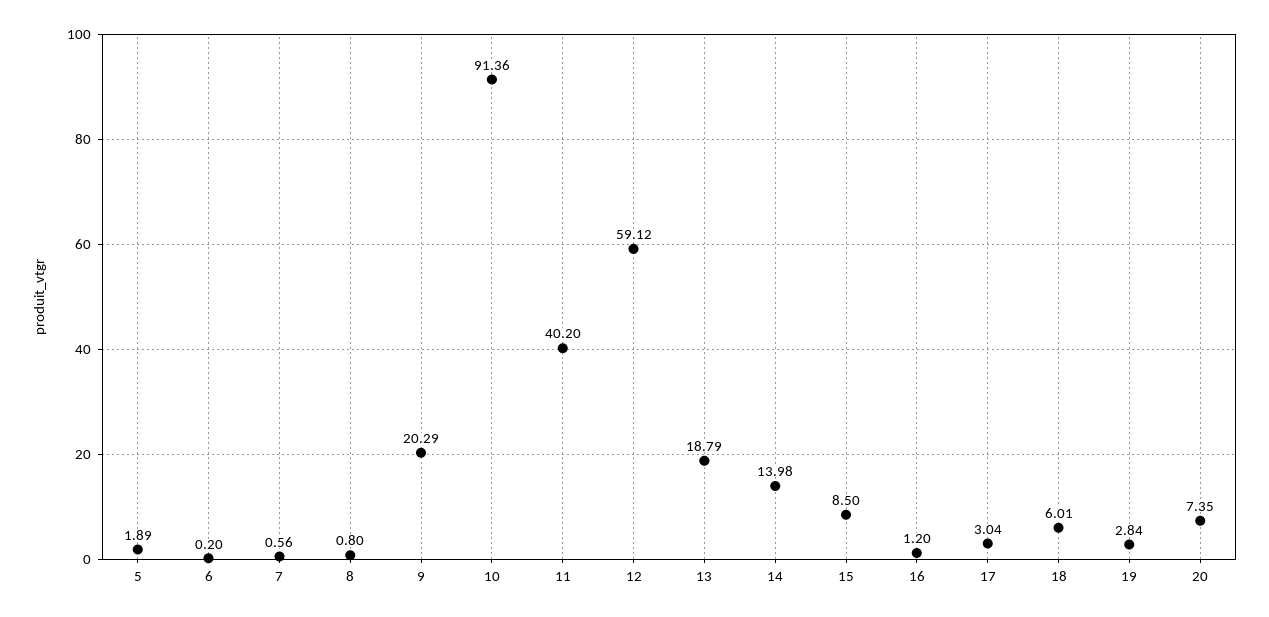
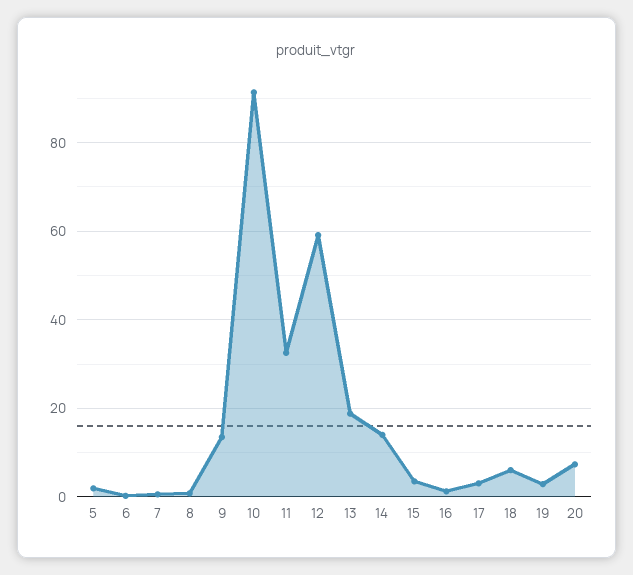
  {
    "5": 1.89,
    "6": 0.2,
    "7": 0.56,
    "8": 0.8,
-   "9": 20.29,
+   "9": 14,
    "10": 91.36,
-   "11": 40.2,
+   "11": 32,
    "12": 59.12,
    "13": 18.79,
    "14": 13.98,
-   "15": 8.5,
+   "15": 4,
    "16": 1.2,
    "17": 3.04,
    "18": 6.01,
    "19": 2.84,
    "20": 7.35
  }

